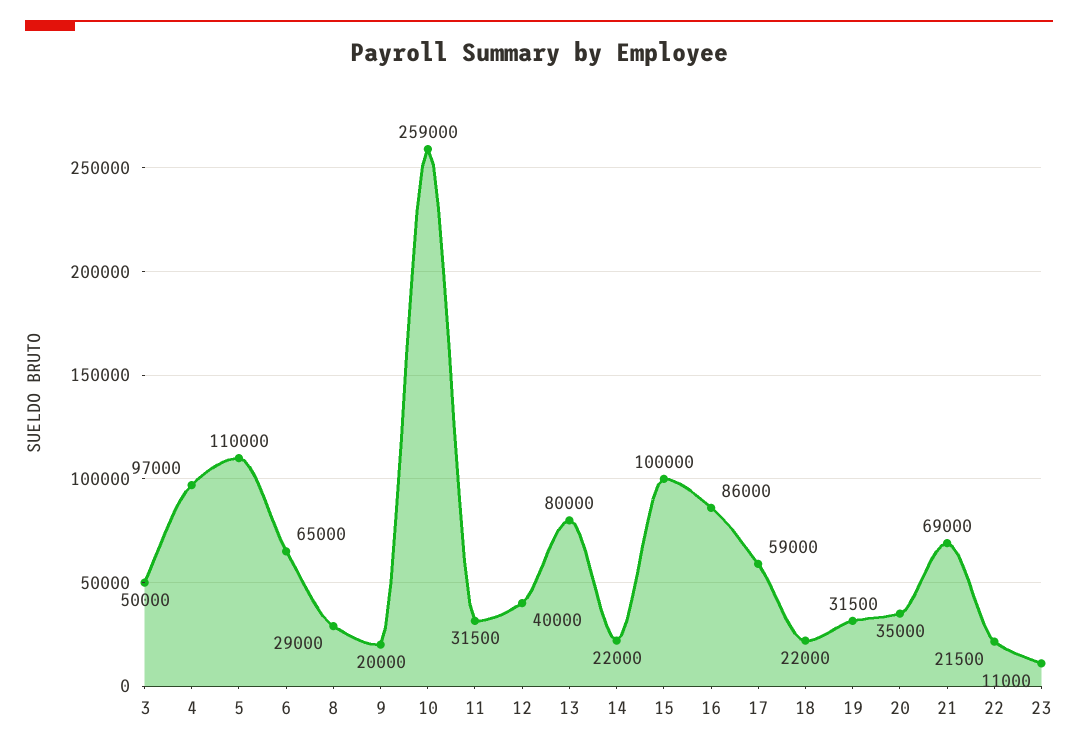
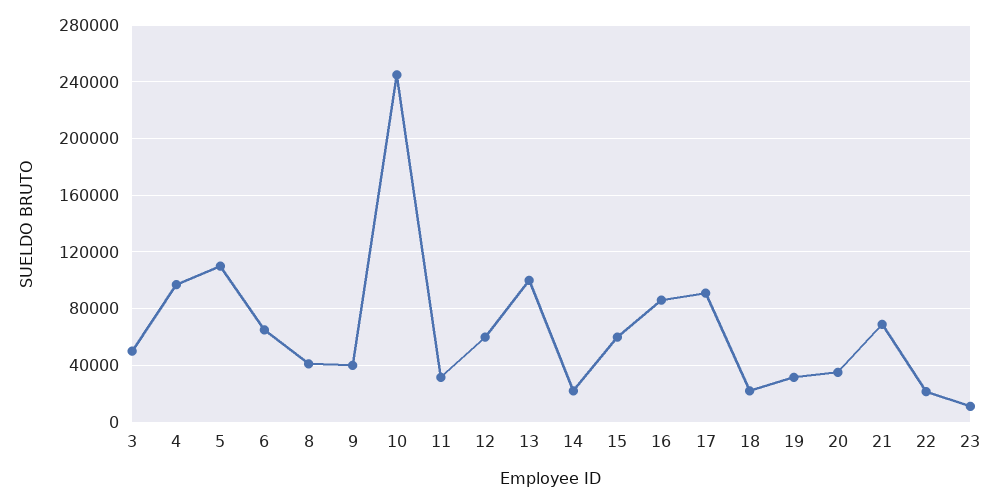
  {
    "3": 50000,
    "4": 97000,
    "5": 110000,
    "6": 65000,
-   "8": 29000,
+   "8": 40000,
-   "9": 20000,
+   "9": 40000,
-   "10": 259000,
+   "10": 245000,
    "11": 31500,
-   "12": 40000,
+   "12": 60000,
-   "13": 80000,
+   "13": 100000,
    "14": 22000,
-   "15": 100000,
+   "15": 60000,
    "16": 86000,
-   "17": 59000,
+   "17": 90000,
    "18": 22000,
    "19": 31500,
    "20": 35000,
    "21": 69000,
    "22": 21500,
    "23": 11000
  }

